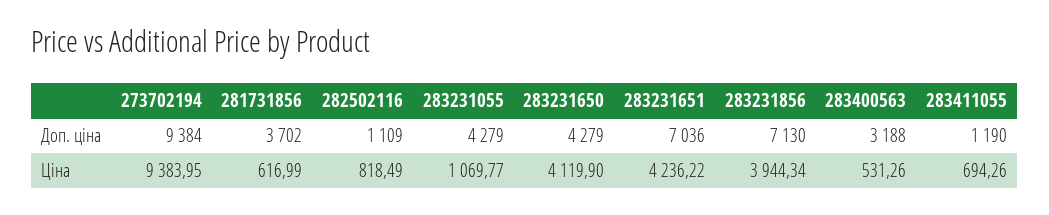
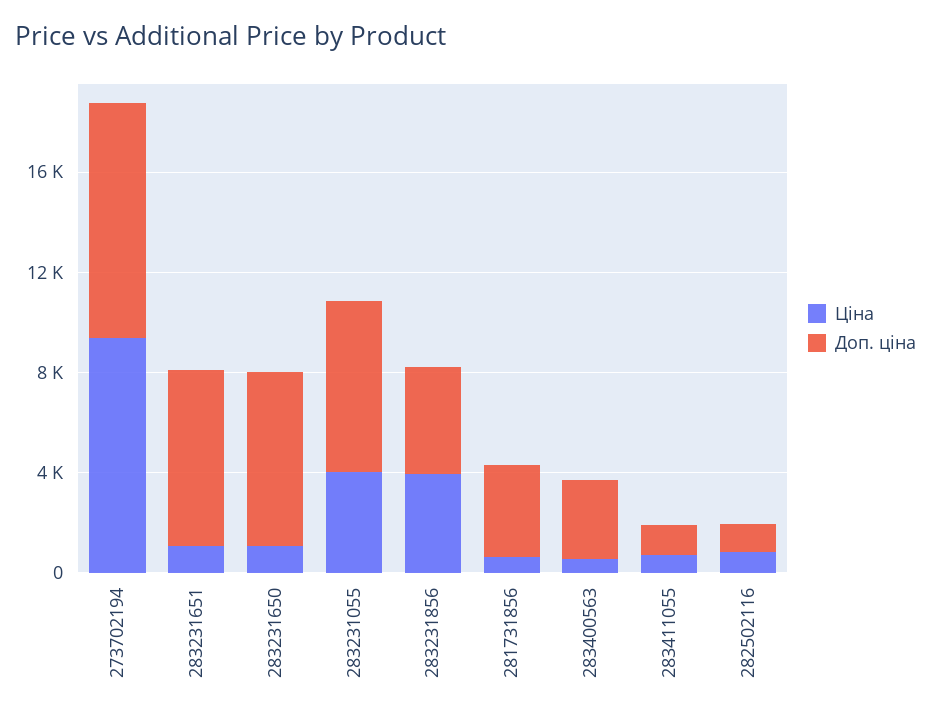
  {
    "Доп. ціна": {
      "273702194": 9384,
      "281731856": 3702,
      "282502116": 1109,
-     "283231055": 4279,
+     "283231055": 7000,
-     "283231650": 4279,
+     "283231650": 7000,
      "283231651": 7036,
-     "283231856": 7130,
+     "283231856": 4000,
      "283400563": 3188,
      "283411055": 1190
    },
    "Ціна": {
      "273702194": 9383.95,
      "281731856": 616.99,
      "282502116": 818.49,
-     "283231055": 1069.77,
+     "283231055": 4000,
-     "283231650": 4119.9,
+     "283231650": 1000,
-     "283231651": 4236.22,
+     "283231651": 1000,
      "283231856": 3944.34,
      "283400563": 531.26,
      "283411055": 694.26
    }
  }

